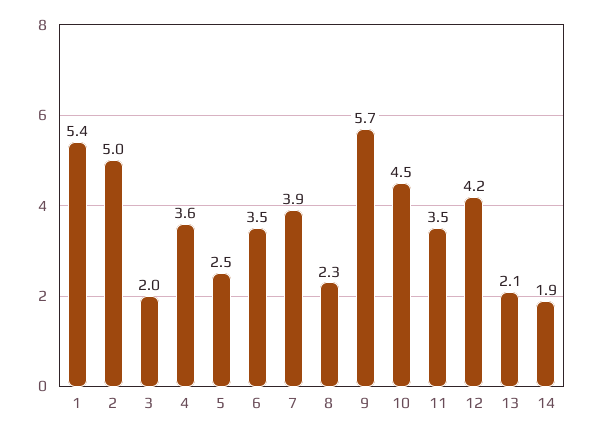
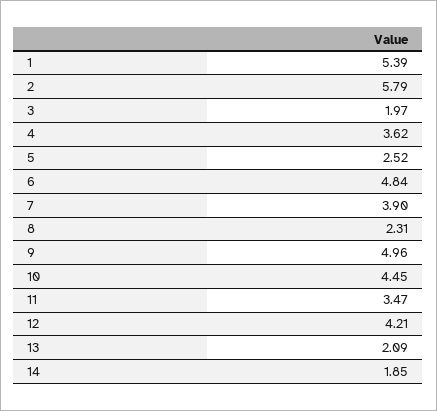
  {
    "1": 5.39,
-   "2": 5,
+   "2": 5.79,
    "3": 1.97,
    "4": 3.62,
    "5": 2.52,
-   "6": 3.5,
+   "6": 4.84,
    "7": 3.9,
    "8": 2.31,
-   "9": 5.7,
+   "9": 4.96,
    "10": 4.45,
    "11": 3.47,
    "12": 4.21,
    "13": 2.09,
    "14": 1.85
  }

